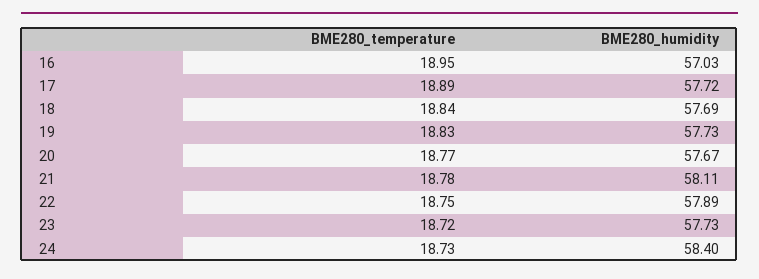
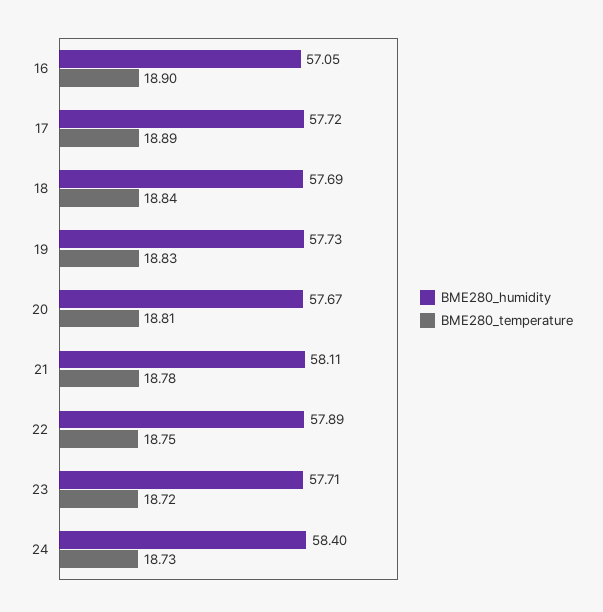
  {
    "BME280_temperature": {
-     "16": 18.95,
+     "16": 18.9,
      "17": 18.89,
      "18": 18.84,
      "19": 18.83,
-     "20": 18.77,
+     "20": 18.81,
      "21": 18.78,
      "22": 18.75,
      "23": 18.72,
      "24": 18.73
    },
    "BME280_humidity": {
-     "16": 57.03,
+     "16": 57.05,
      "17": 57.72,
      "18": 57.69,
      "19": 57.73,
      "20": 57.67,
      "21": 58.11,
      "22": 57.89,
-     "23": 57.73,
+     "23": 57.71,
      "24": 58.4
    }
  }

